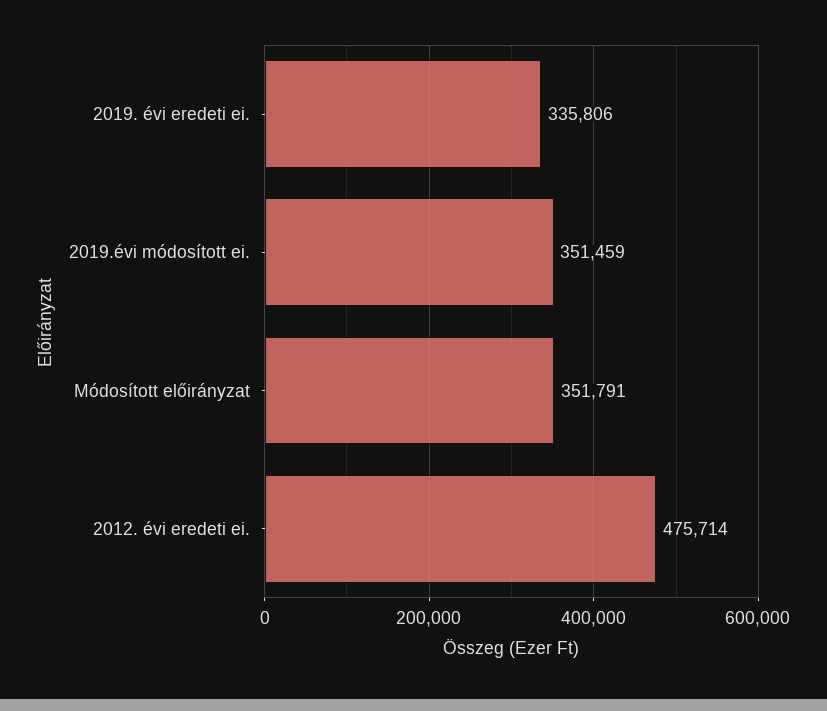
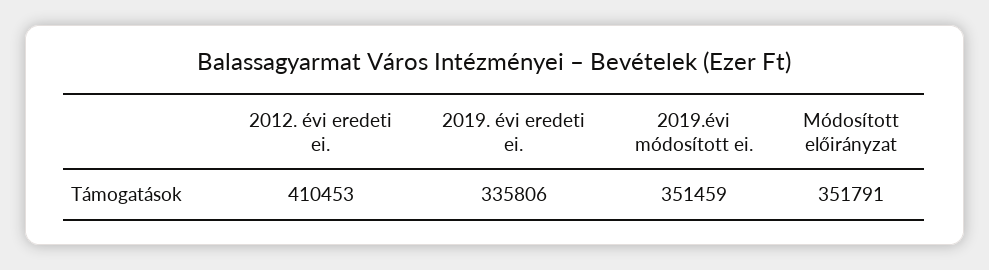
  {
    "2019. évi eredeti ei.": 335806,
    "2019.évi módosított ei.": 351459,
    "Módosított előirányzat": 351791,
-   "2012. évi eredeti ei.": 475714
+   "2012. évi eredeti ei.": 410453
  }

